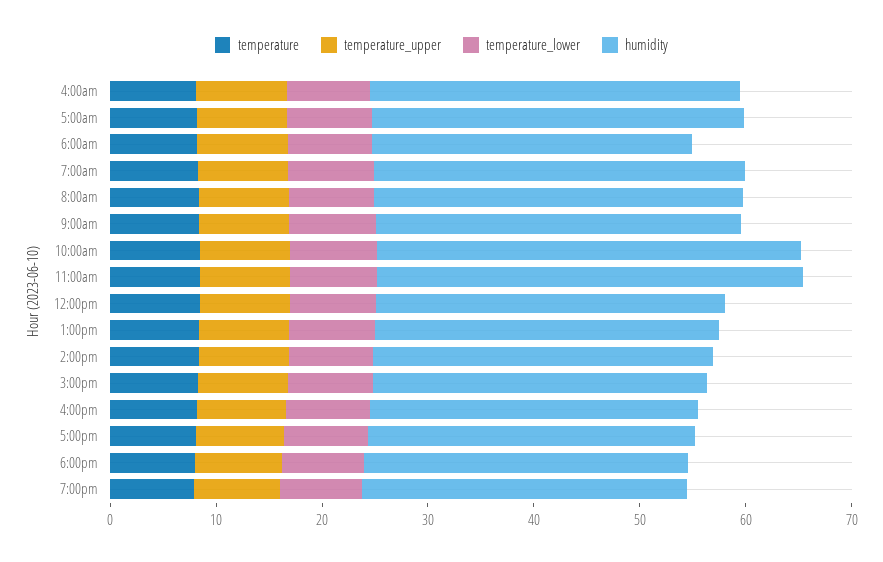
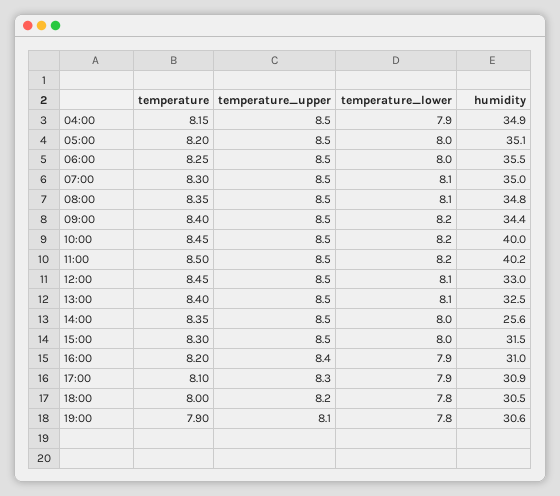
  {
    "temperature": {
      "4:00am": 8.15,
      "5:00am": 8.2,
      "6:00am": 8.25,
      "7:00am": 8.3,
      "8:00am": 8.35,
      "9:00am": 8.4,
      "10:00am": 8.45,
      "11:00am": 8.5,
      "12:00pm": 8.45,
      "1:00pm": 8.4,
      "2:00pm": 8.35,
      "3:00pm": 8.3,
      "4:00pm": 8.2,
      "5:00pm": 8.1,
      "6:00pm": 8,
      "7:00pm": 7.9
    },
    "temperature_upper": {
      "4:00am": 8.5,
      "5:00am": 8.5,
      "6:00am": 8.5,
      "7:00am": 8.5,
      "8:00am": 8.5,
      "9:00am": 8.5,
      "10:00am": 8.5,
      "11:00am": 8.5,
      "12:00pm": 8.5,
      "1:00pm": 8.5,
      "2:00pm": 8.5,
      "3:00pm": 8.5,
      "4:00pm": 8.4,
      "5:00pm": 8.3,
      "6:00pm": 8.2,
      "7:00pm": 8.1
    },
    "temperature_lower": {
      "4:00am": 7.9,
      "5:00am": 8,
      "6:00am": 8,
      "7:00am": 8.1,
      "8:00am": 8.1,
      "9:00am": 8.2,
      "10:00am": 8.2,
      "11:00am": 8.2,
      "12:00pm": 8.1,
      "1:00pm": 8.1,
      "2:00pm": 8,
      "3:00pm": 8,
      "4:00pm": 7.9,
      "5:00pm": 7.9,
      "6:00pm": 7.8,
      "7:00pm": 7.8
    },
    "humidity": {
      "4:00am": 34.9,
      "5:00am": 35.1,
-     "6:00am": 30,
+     "6:00am": 35.5,
      "7:00am": 35,
      "8:00am": 34.8,
      "9:00am": 34.4,
      "10:00am": 40,
      "11:00am": 40.2,
      "12:00pm": 33,
      "1:00pm": 32.5,
-     "2:00pm": 32,
+     "2:00pm": 25.6,
      "3:00pm": 31.5,
      "4:00pm": 31,
      "5:00pm": 30.9,
      "6:00pm": 30.5,
      "7:00pm": 30.6
    }
  }

